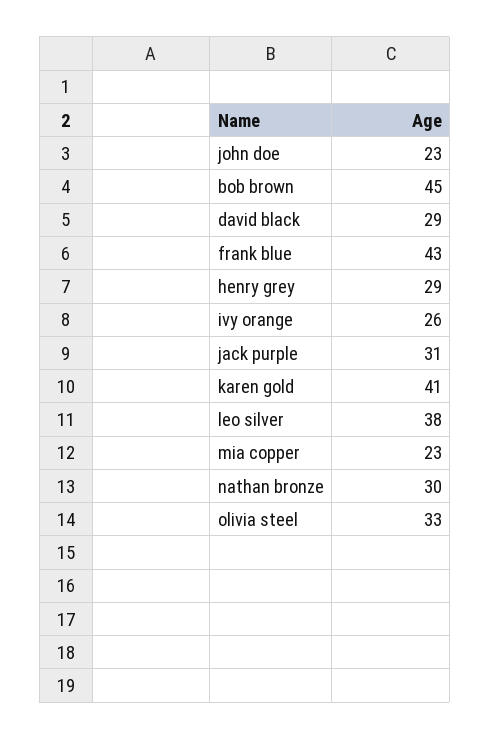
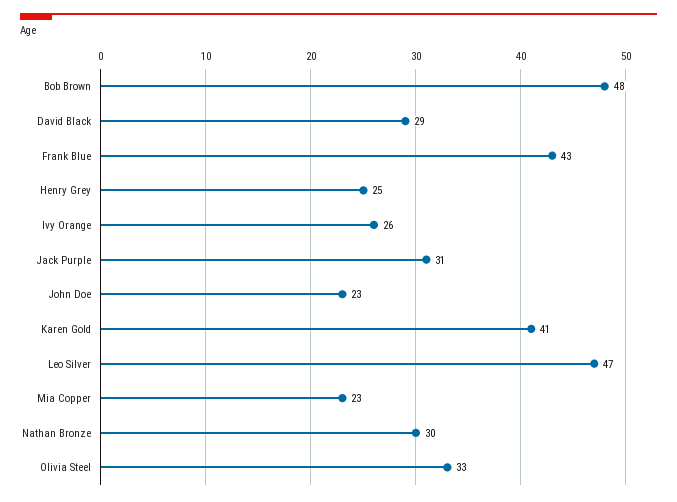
  {
    "john doe": 23,
-   "bob brown": 45,
+   "bob brown": 48,
    "david black": 29,
    "frank blue": 43,
-   "henry grey": 29,
+   "henry grey": 25,
    "ivy orange": 26,
    "jack purple": 31,
    "karen gold": 41,
-   "leo silver": 38,
+   "leo silver": 47,
    "mia copper": 23,
    "nathan bronze": 30,
    "olivia steel": 33
  }

